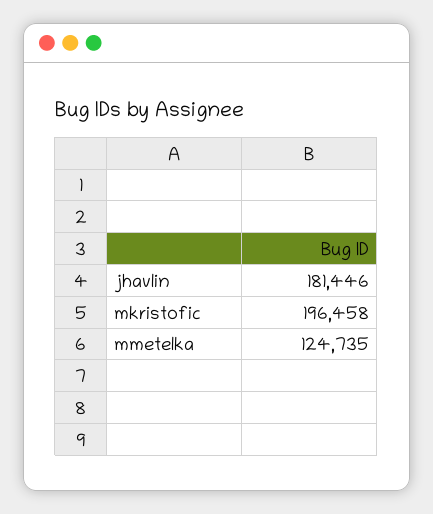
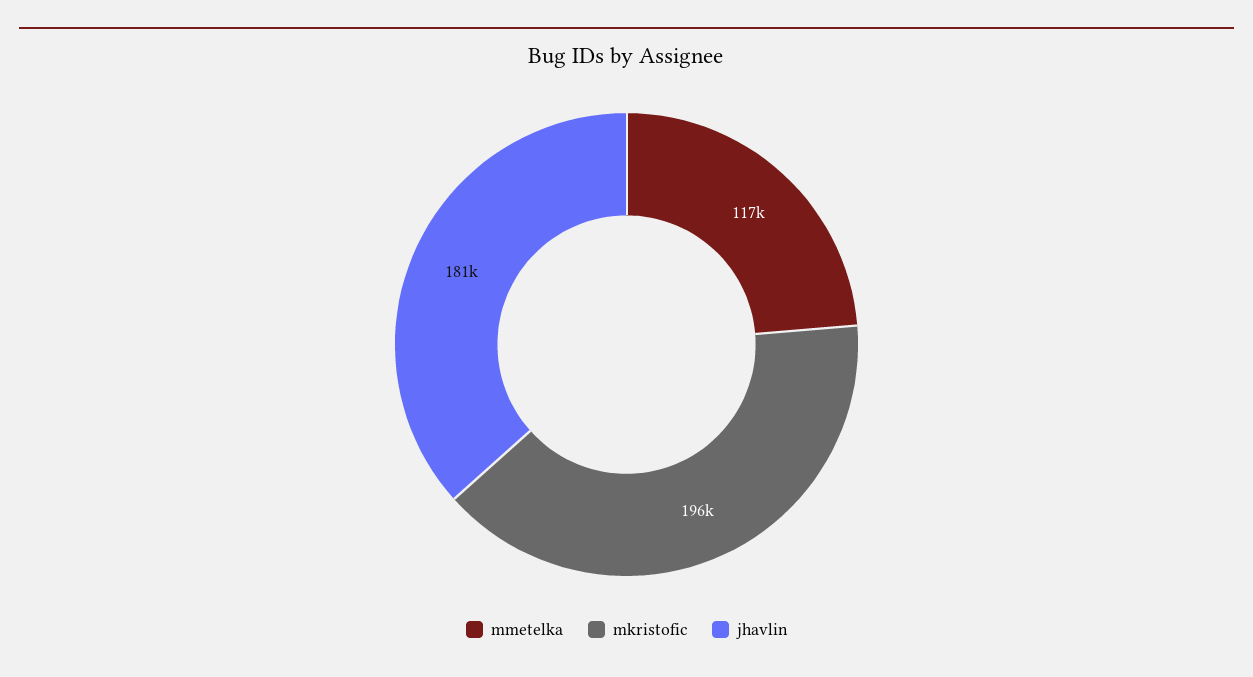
  {
    "jhavlin": 181446,
    "mkristofic": 196458,
-   "mmetelka": 124735
+   "mmetelka": 117000
  }

